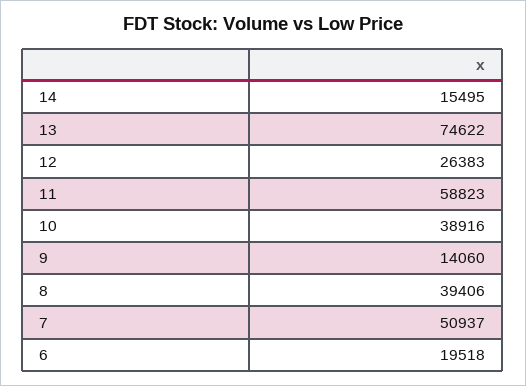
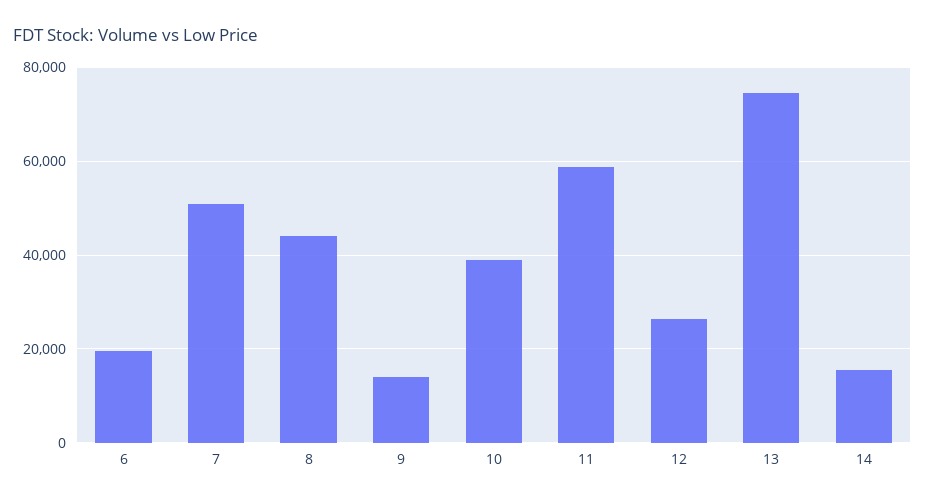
  {
    "14": 15495,
    "13": 74622,
    "12": 26383,
    "11": 58823,
    "10": 38916,
    "9": 14060,
-   "8": 39406,
+   "8": 44000,
    "7": 50937,
    "6": 19518
  }

